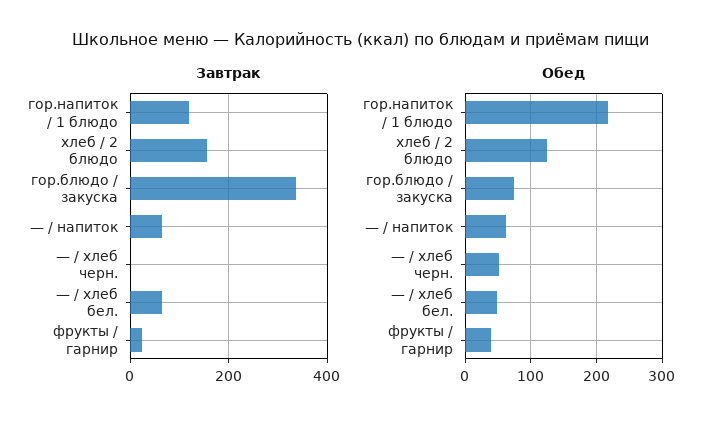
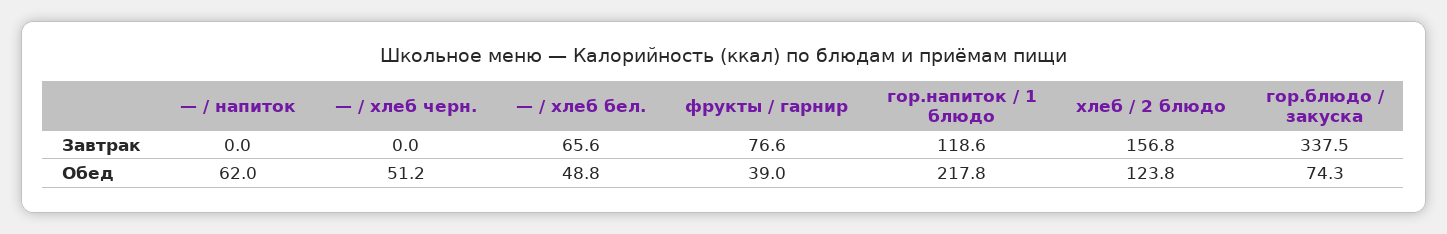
  {
    "Завтрак": {
      "гор.напиток / 1 блюдо": 118.6,
      "хлеб / 2 блюдо": 156.8,
      "гор.блюдо / закуска": 337.5,
-     "— / напиток": 60,
+     "— / напиток": 0,
      "— / хлеб черн.": 0,
      "— / хлеб бел.": 65.6,
-     "фрукты / гарнир": 20
+     "фрукты / гарнир": 76.6
    },
    "Обед": {
      "гор.напиток / 1 блюдо": 217.8,
      "хлеб / 2 блюдо": 123.8,
      "гор.блюдо / закуска": 74.3,
      "— / напиток": 62,
      "— / хлеб черн.": 51.2,
      "— / хлеб бел.": 48.8,
      "фрукты / гарнир": 39
    }
  }

